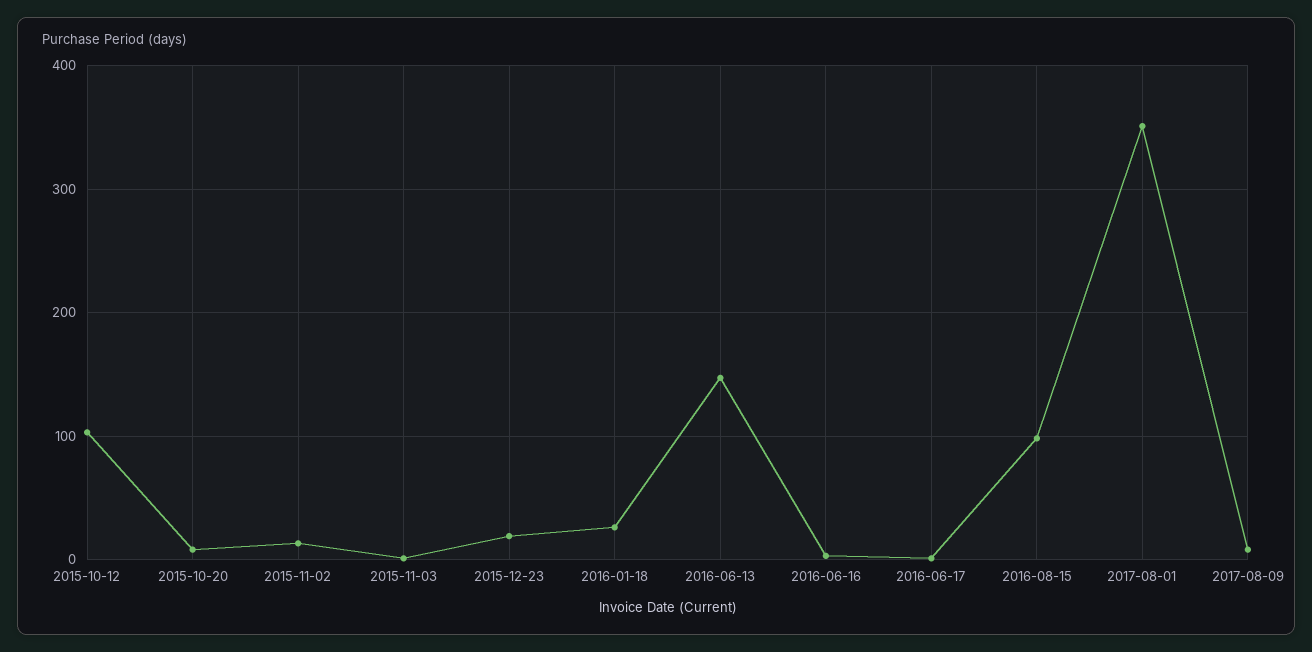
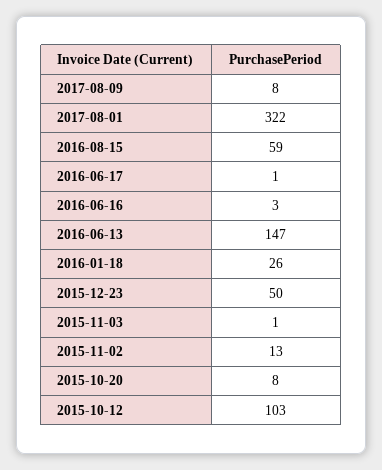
  {
    "2015-10-12": 103,
    "2015-10-20": 8,
    "2015-11-02": 13,
    "2015-11-03": 1,
-   "2015-12-23": 20,
+   "2015-12-23": 50,
    "2016-01-18": 26,
    "2016-06-13": 147,
    "2016-06-16": 3,
    "2016-06-17": 1,
-   "2016-08-15": 100,
+   "2016-08-15": 59,
-   "2017-08-01": 350,
+   "2017-08-01": 322,
    "2017-08-09": 8
  }

